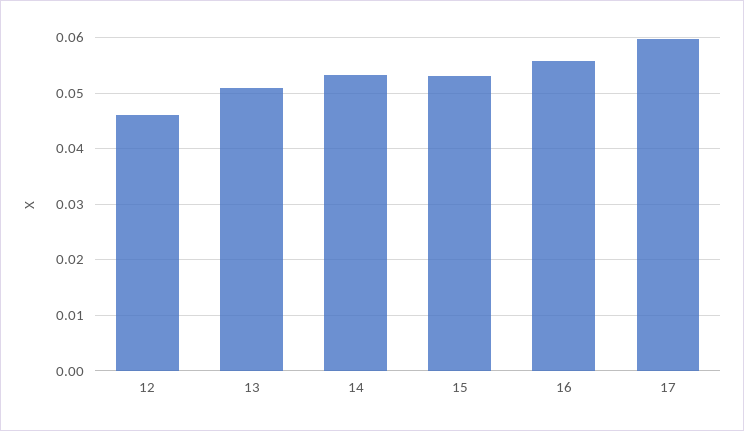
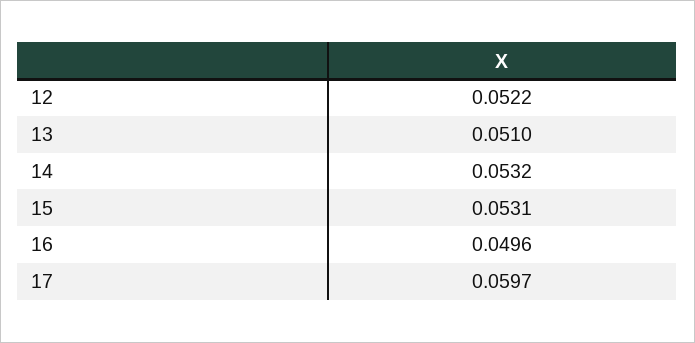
  {
-   "12": 0.046,
+   "12": 0.0522,
    "13": 0.051,
    "14": 0.0532,
    "15": 0.0531,
-   "16": 0.056,
+   "16": 0.0496,
    "17": 0.0597
  }

